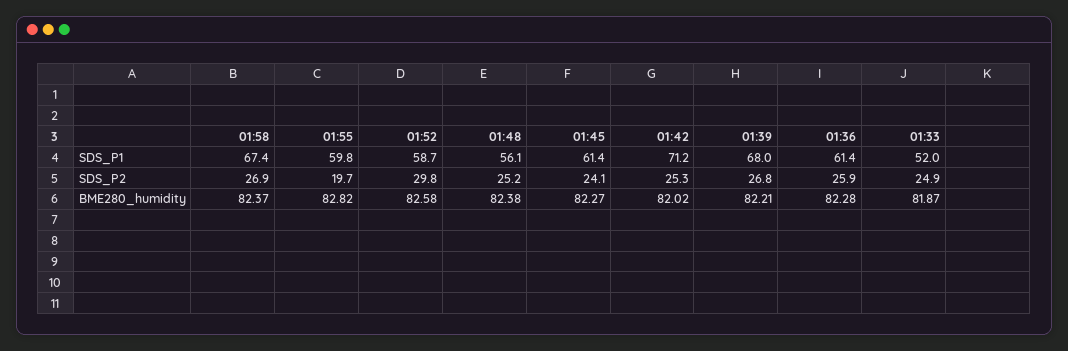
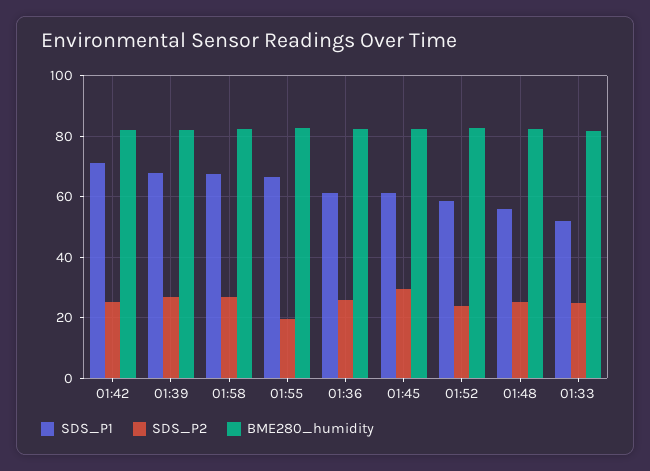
  {
    "SDS_P1": {
      "01:58": 67.4,
-     "01:55": 59.8,
+     "01:55": 66,
      "01:52": 58.7,
      "01:48": 56.1,
      "01:45": 61.4,
      "01:42": 71.2,
      "01:39": 68,
      "01:36": 61.4,
      "01:33": 52
    },
    "SDS_P2": {
      "01:58": 26.9,
      "01:55": 19.7,
-     "01:52": 29.8,
+     "01:52": 24,
      "01:48": 25.2,
-     "01:45": 24.1,
+     "01:45": 30,
      "01:42": 25.3,
      "01:39": 26.8,
      "01:36": 25.9,
      "01:33": 24.9
    },
    "BME280_humidity": {
      "01:58": 82.37,
      "01:55": 82.82,
      "01:52": 82.58,
      "01:48": 82.38,
      "01:45": 82.27,
      "01:42": 82.02,
      "01:39": 82.21,
      "01:36": 82.28,
      "01:33": 81.87
    }
  }

